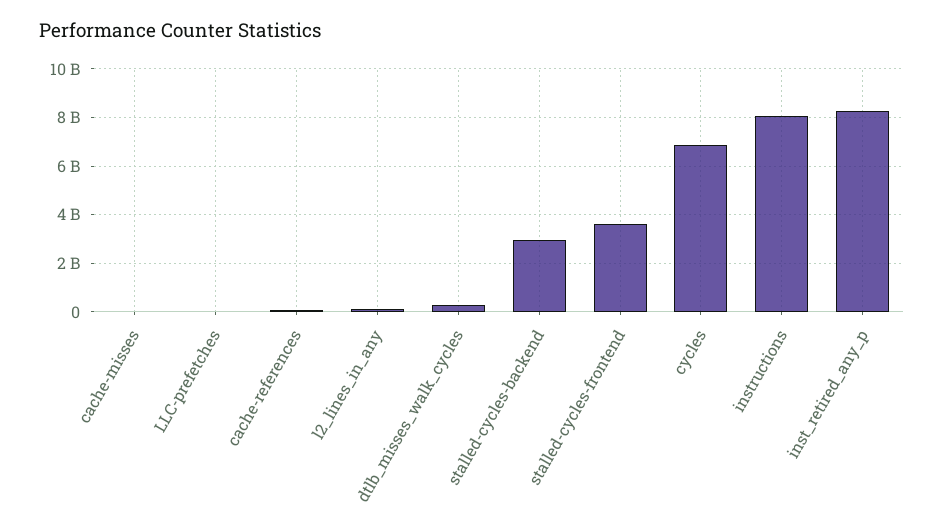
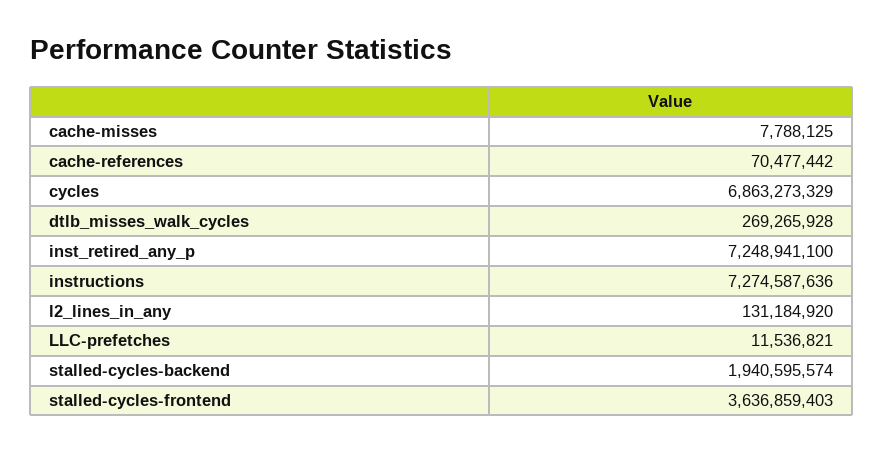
  {
    "cache-misses": 7788125,
    "LLC-prefetches": 11536821,
    "cache-references": 70477442,
    "l2_lines_in_any": 131184920,
    "dtlb_misses_walk_cycles": 269265928,
-   "stalled-cycles-backend": 3000000000,
+   "stalled-cycles-backend": 1940595574,
    "stalled-cycles-frontend": 3636859403,
    "cycles": 6863273329,
-   "instructions": 8000000000,
+   "instructions": 7274587636,
-   "inst_retired_any_p": 8250000000
+   "inst_retired_any_p": 7248941100
  }

